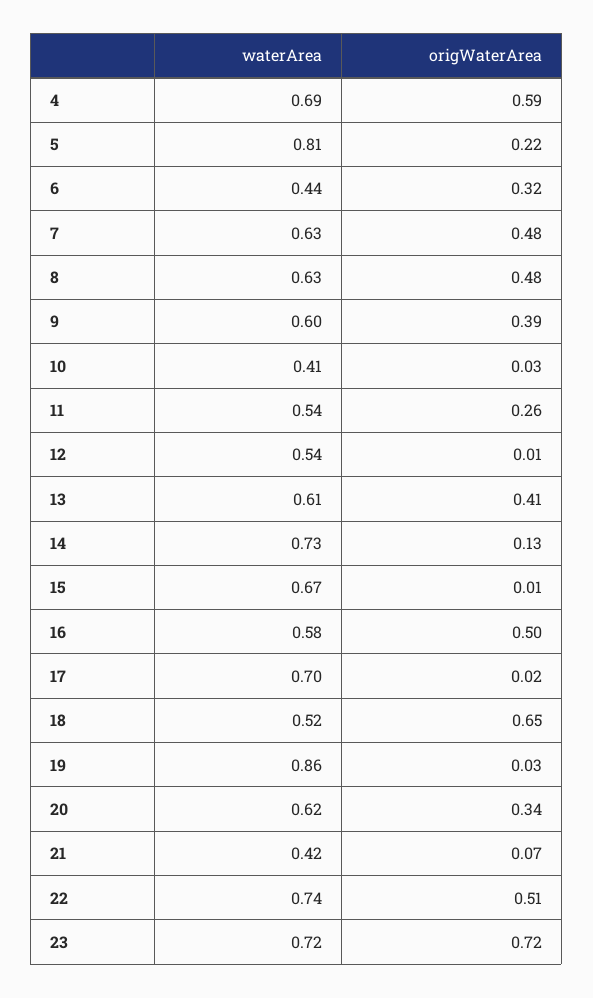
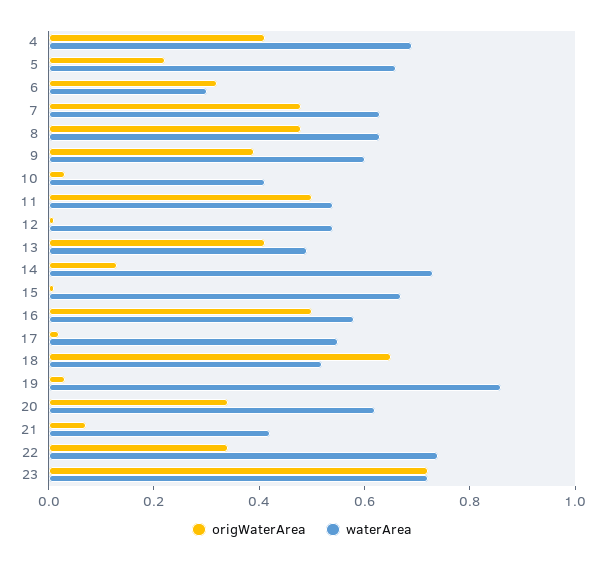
  {
    "waterArea": {
      "4": 0.69,
-     "5": 0.81,
+     "5": 0.65,
-     "6": 0.44,
+     "6": 0.3,
      "7": 0.63,
      "8": 0.63,
      "9": 0.6,
      "10": 0.41,
      "11": 0.54,
      "12": 0.54,
-     "13": 0.61,
+     "13": 0.5,
      "14": 0.73,
      "15": 0.67,
      "16": 0.58,
-     "17": 0.7,
+     "17": 0.55,
      "18": 0.52,
      "19": 0.86,
      "20": 0.62,
      "21": 0.42,
      "22": 0.74,
      "23": 0.72
    },
    "origWaterArea": {
-     "4": 0.59,
+     "4": 0.4,
      "5": 0.22,
      "6": 0.32,
      "7": 0.48,
      "8": 0.48,
      "9": 0.39,
      "10": 0.03,
-     "11": 0.26,
+     "11": 0.5,
      "12": 0.01,
      "13": 0.41,
      "14": 0.13,
      "15": 0.01,
      "16": 0.5,
      "17": 0.02,
      "18": 0.65,
      "19": 0.03,
      "20": 0.34,
      "21": 0.07,
-     "22": 0.51,
+     "22": 0.35,
      "23": 0.72
    }
  }

